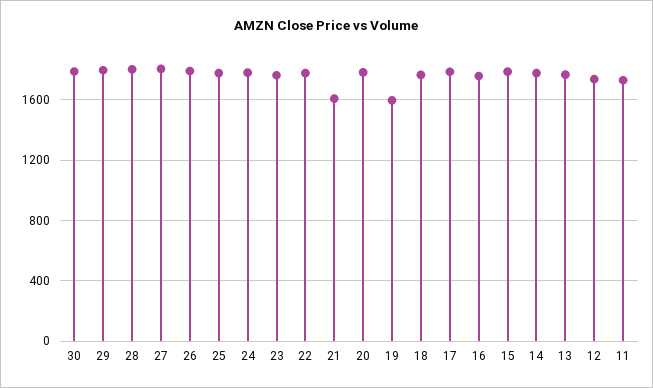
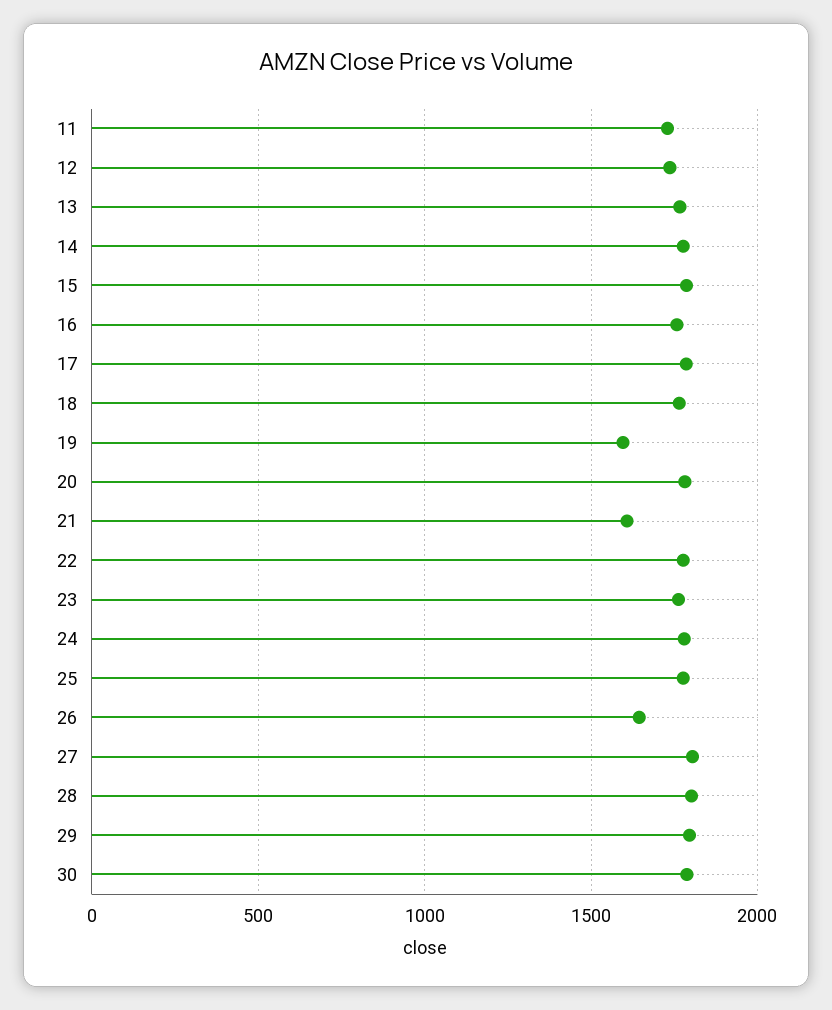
  {
    "30": 1800,
    "29": 1800,
    "28": 1800,
    "27": 1800,
-   "26": 1800,
+   "26": 1650,
    "25": 1800,
    "24": 1800,
    "23": 1750,
    "22": 1800,
    "21": 1600,
    "20": 1800,
    "19": 1600,
    "18": 1750,
    "17": 1800,
    "16": 1750,
    "15": 1800,
    "14": 1800,
    "13": 1750,
    "12": 1750,
    "11": 1750
  }

